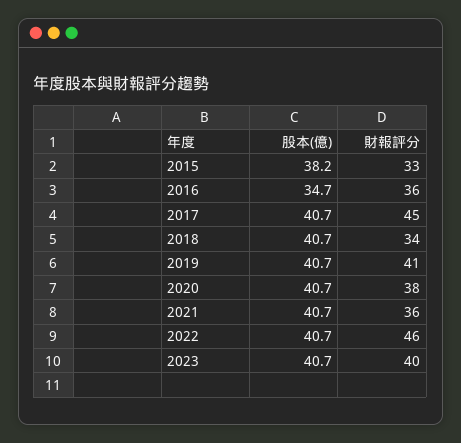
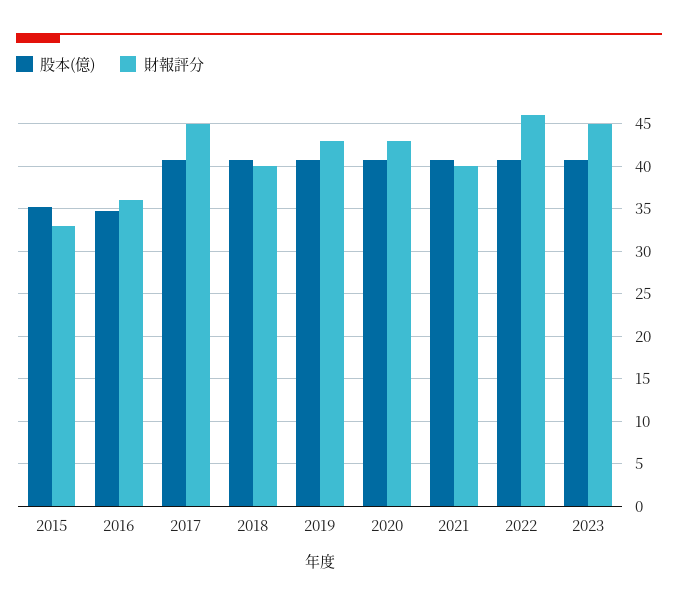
  {
    "股本(億)": {
-     "2015": 38.2,
+     "2015": 35,
      "2016": 34.7,
      "2017": 40.7,
      "2018": 40.7,
      "2019": 40.7,
      "2020": 40.7,
      "2021": 40.7,
      "2022": 40.7,
      "2023": 40.7
    },
    "財報評分": {
      "2015": 33,
      "2016": 36,
      "2017": 45,
-     "2018": 34,
+     "2018": 40,
-     "2019": 41,
+     "2019": 43,
-     "2020": 38,
+     "2020": 43,
-     "2021": 36,
+     "2021": 40,
      "2022": 46,
-     "2023": 40
+     "2023": 45
    }
  }

